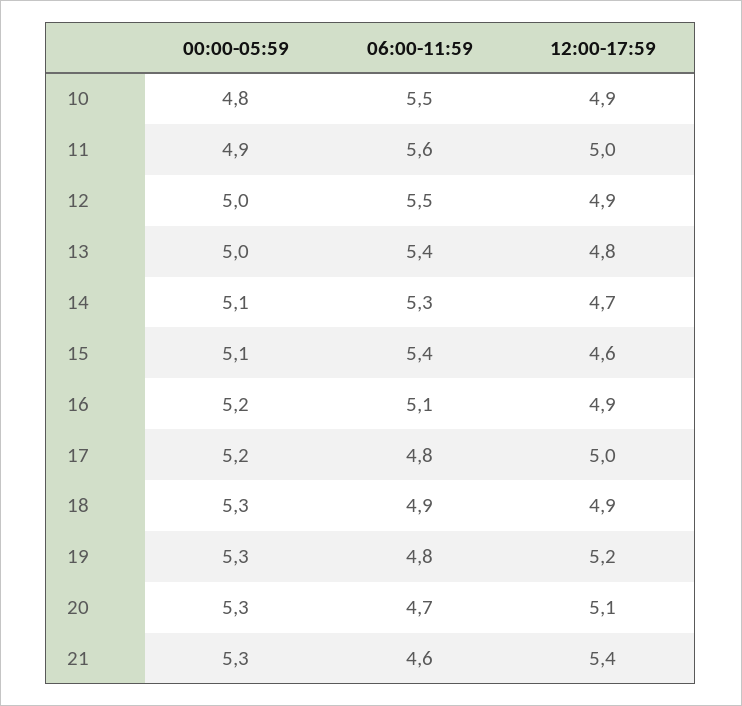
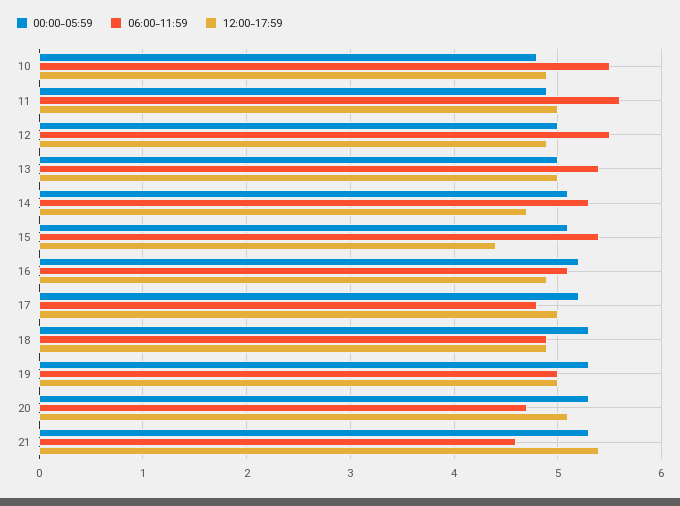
  {
    "00:00-05:59": {
      "10": 4.8,
      "11": 4.9,
      "12": 5,
      "13": 5,
      "14": 5.1,
      "15": 5.1,
      "16": 5.2,
      "17": 5.2,
      "18": 5.3,
      "19": 5.3,
      "20": 5.3,
      "21": 5.3
    },
    "06:00-11:59": {
      "10": 5.5,
      "11": 5.6,
      "12": 5.5,
      "13": 5.4,
      "14": 5.3,
      "15": 5.4,
      "16": 5.1,
      "17": 4.8,
      "18": 4.9,
-     "19": 4.8,
+     "19": 5,
      "20": 4.7,
      "21": 4.6
    },
    "12:00-17:59": {
      "10": 4.9,
      "11": 5,
      "12": 4.9,
-     "13": 4.8,
+     "13": 5,
      "14": 4.7,
-     "15": 4.6,
+     "15": 4.4,
      "16": 4.9,
      "17": 5,
      "18": 4.9,
-     "19": 5.2,
+     "19": 5,
      "20": 5.1,
      "21": 5.4
    }
  }

